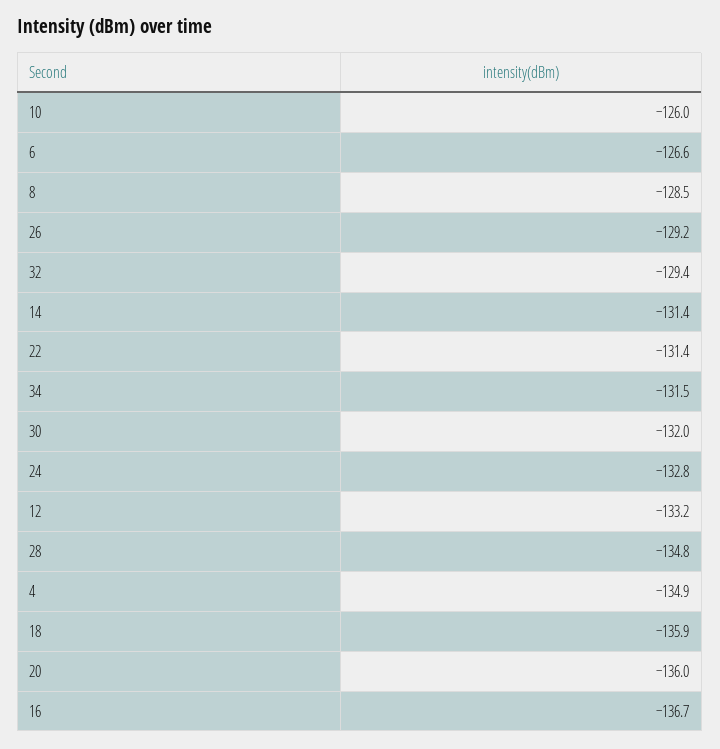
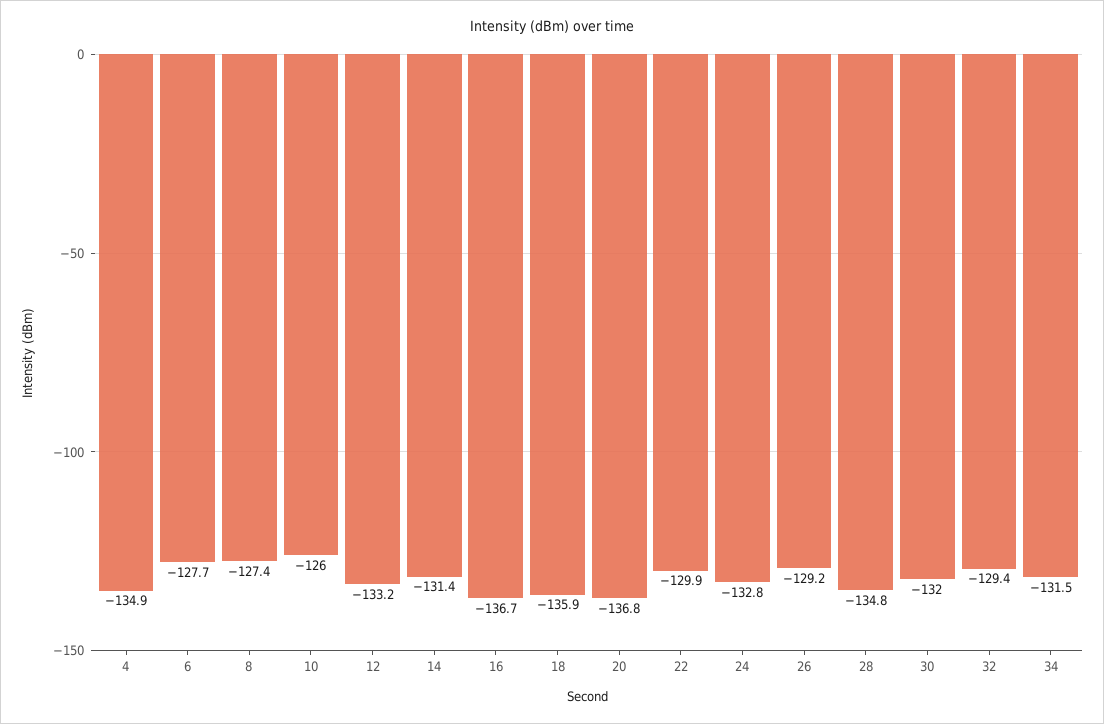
  {
    "10": -126,
-   "6": -126.6,
+   "6": -127.7,
-   "8": -128.5,
+   "8": -127.4,
    "26": -129.2,
    "32": -129.4,
    "14": -131.4,
-   "22": -131.4,
+   "22": -129.9,
    "34": -131.5,
    "30": -132,
    "24": -132.8,
    "12": -133.2,
    "28": -134.8,
    "4": -134.9,
    "18": -135.9,
-   "20": -136,
+   "20": -136.8,
    "16": -136.7
  }

